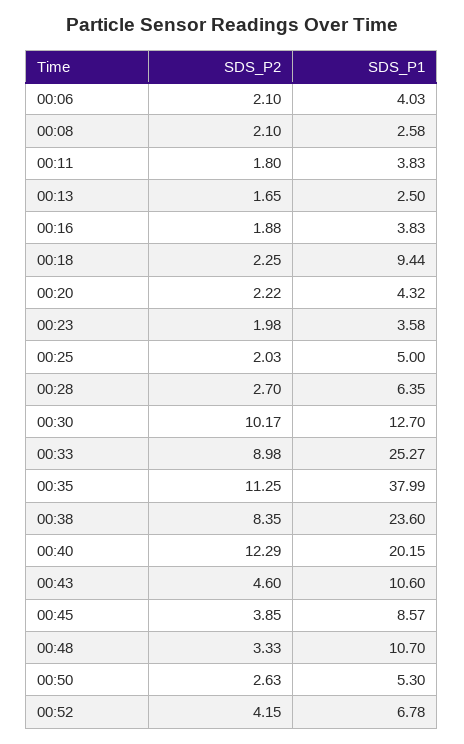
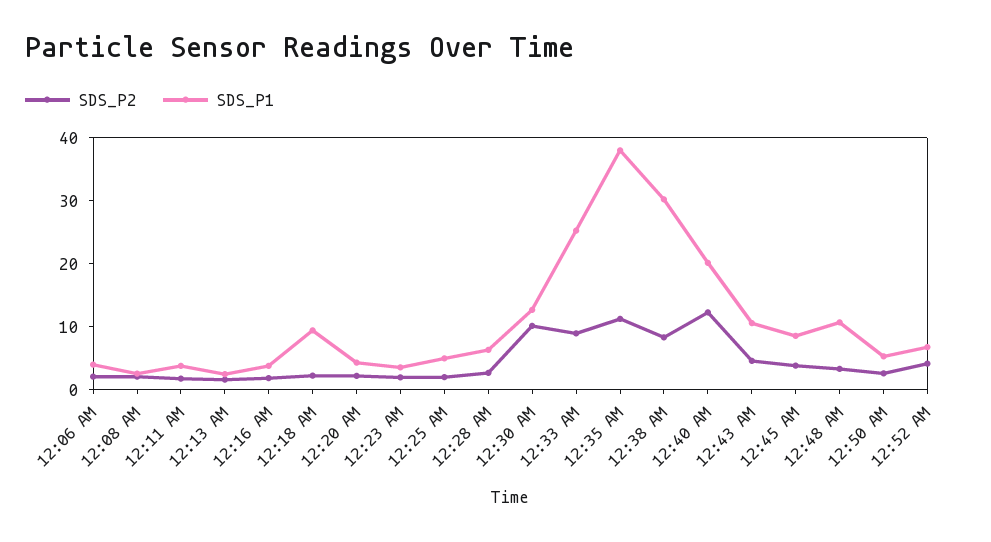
  {
    "SDS_P2": {
      "00:06": 2.1,
      "00:08": 2.1,
      "00:11": 1.8,
      "00:13": 1.65,
      "00:16": 1.88,
      "00:18": 2.25,
      "00:20": 2.22,
      "00:23": 1.98,
      "00:25": 2.03,
      "00:28": 2.7,
      "00:30": 10.17,
      "00:33": 8.98,
      "00:35": 11.25,
      "00:38": 8.35,
      "00:40": 12.29,
      "00:43": 4.6,
      "00:45": 3.85,
      "00:48": 3.33,
      "00:50": 2.63,
      "00:52": 4.15
    },
    "SDS_P1": {
      "00:06": 4.03,
      "00:08": 2.58,
      "00:11": 3.83,
      "00:13": 2.5,
      "00:16": 3.83,
      "00:18": 9.44,
      "00:20": 4.32,
      "00:23": 3.58,
      "00:25": 5,
      "00:28": 6.35,
      "00:30": 12.7,
      "00:33": 25.27,
      "00:35": 37.99,
-     "00:38": 23.6,
+     "00:38": 30,
      "00:40": 20.15,
      "00:43": 10.6,
      "00:45": 8.57,
      "00:48": 10.7,
      "00:50": 5.3,
      "00:52": 6.78
    }
  }

